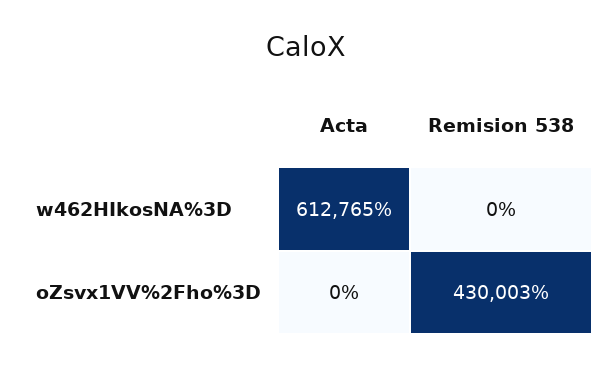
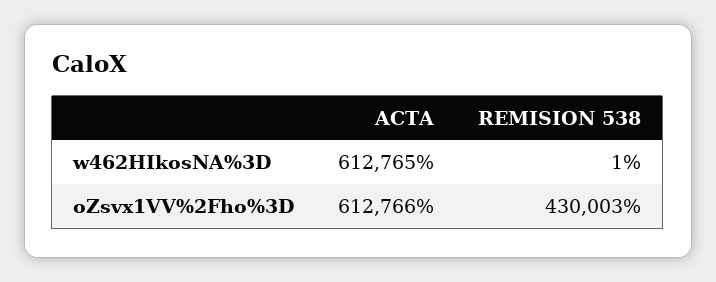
  {
    "Acta": {
      "w462HIkosNA%3D": 612765,
-     "oZsvx1VV%2Fho%3D": 0
+     "oZsvx1VV%2Fho%3D": 612766
    },
    "Remision 538": {
-     "w462HIkosNA%3D": 0,
+     "w462HIkosNA%3D": 1,
      "oZsvx1VV%2Fho%3D": 430003
    }
  }

